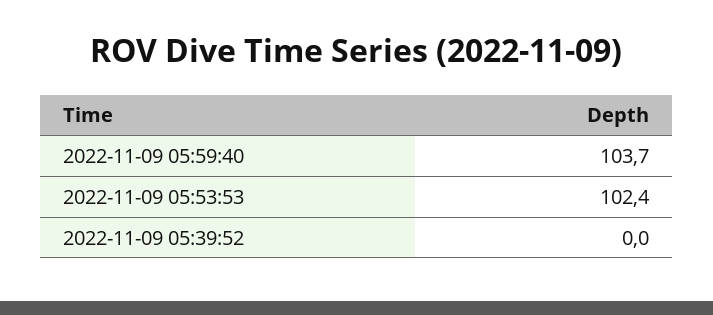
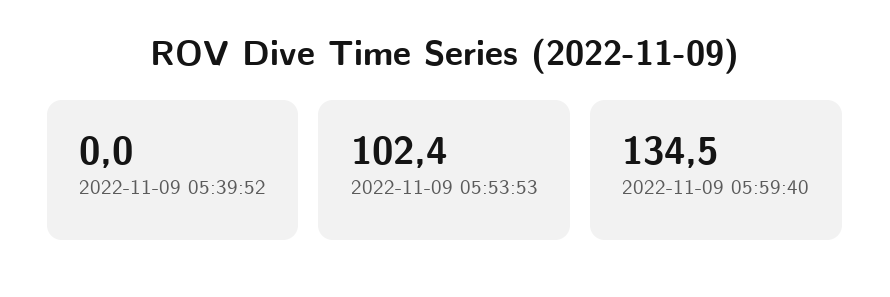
  {
-   "2022-11-09 05:59:40": 103.7,
+   "2022-11-09 05:59:40": 134.5,
    "2022-11-09 05:53:53": 102.4,
    "2022-11-09 05:39:52": 0
  }

